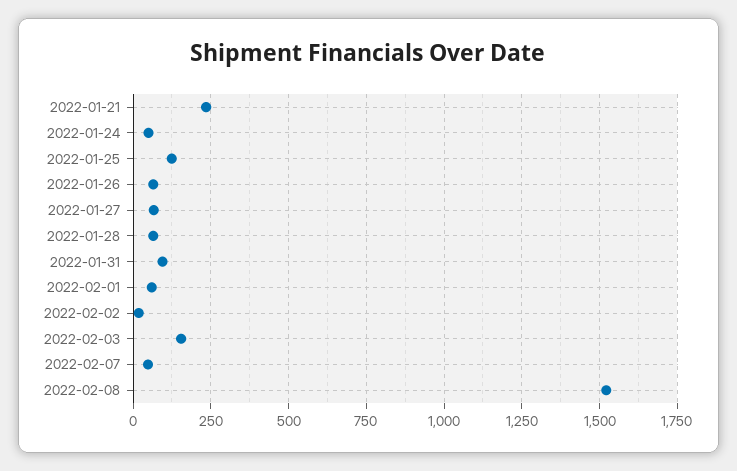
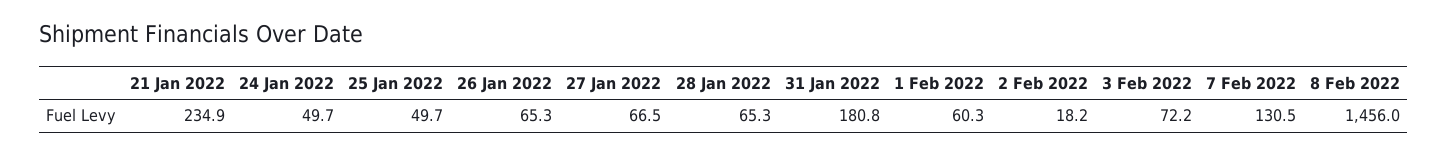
  {
    "2022-01-21": 234.9,
    "2022-01-24": 49.7,
-   "2022-01-25": 125,
+   "2022-01-25": 49.7,
    "2022-01-26": 65.3,
    "2022-01-27": 66.5,
    "2022-01-28": 65.3,
-   "2022-01-31": 100,
+   "2022-01-31": 180.8,
    "2022-02-01": 60.3,
    "2022-02-02": 18.2,
-   "2022-02-03": 150,
+   "2022-02-03": 72.2,
-   "2022-02-07": 50,
+   "2022-02-07": 130.5,
-   "2022-02-08": 1525
+   "2022-02-08": 1456
  }

